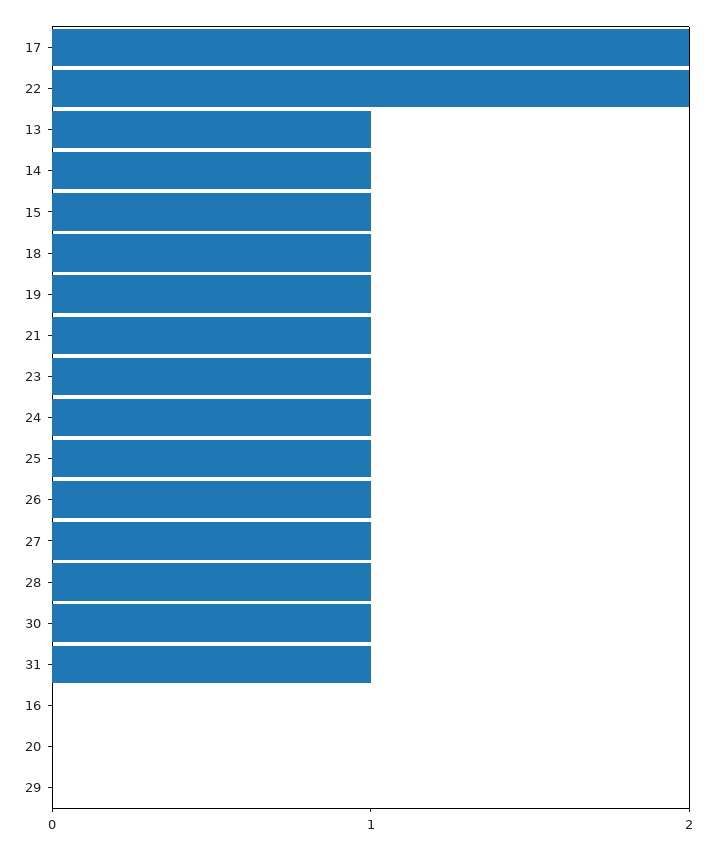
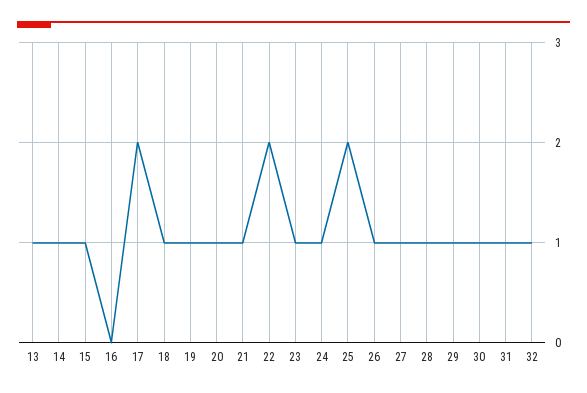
  {
    "17": 2,
    "22": 2,
    "13": 1,
    "14": 1,
    "15": 1,
    "18": 1,
    "19": 1,
    "21": 1,
    "23": 1,
    "24": 1,
-   "25": 1,
+   "25": 2,
    "26": 1,
    "27": 1,
    "28": 1,
    "30": 1,
    "31": 1,
    "16": 0,
-   "20": 0,
+   "20": 1,
-   "29": 0
+   "29": 1,
+   "32": 1
  }

